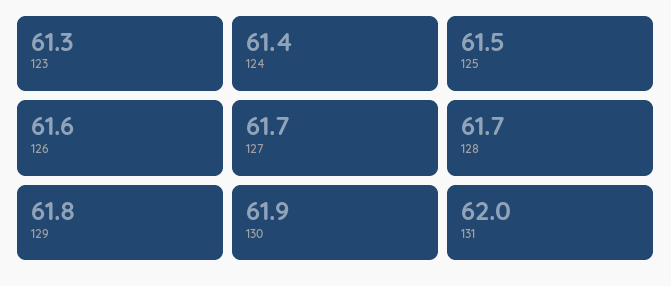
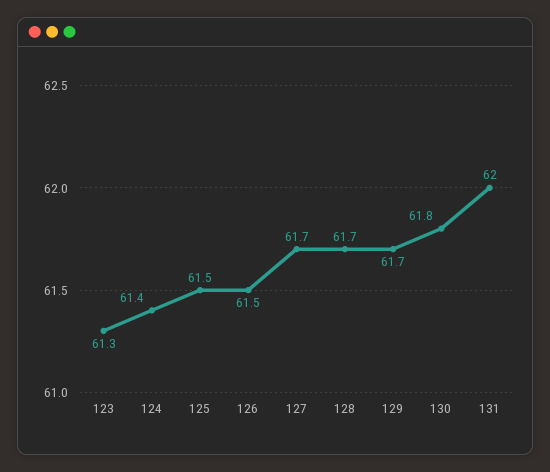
  {
    "123": 61.3,
    "124": 61.4,
    "125": 61.5,
-   "126": 61.6,
+   "126": 61.5,
    "127": 61.7,
    "128": 61.7,
-   "129": 61.8,
+   "129": 61.7,
-   "130": 61.9,
+   "130": 61.8,
    "131": 62
  }

